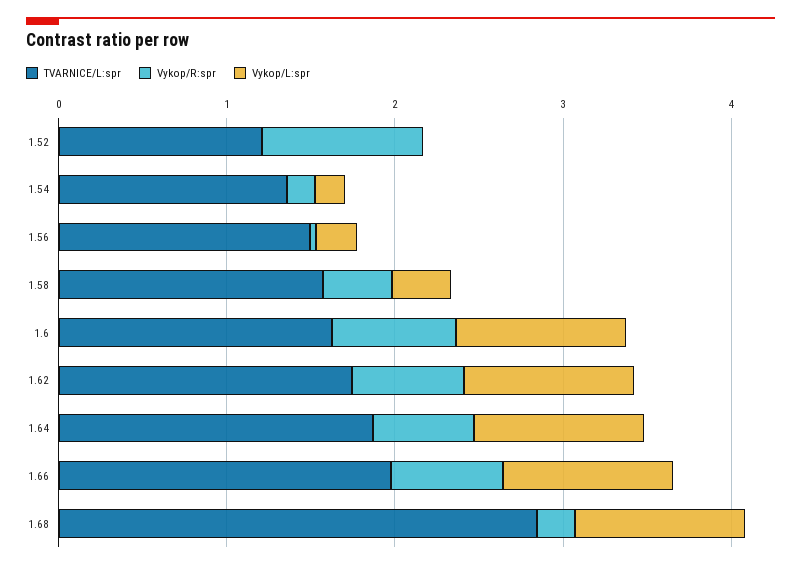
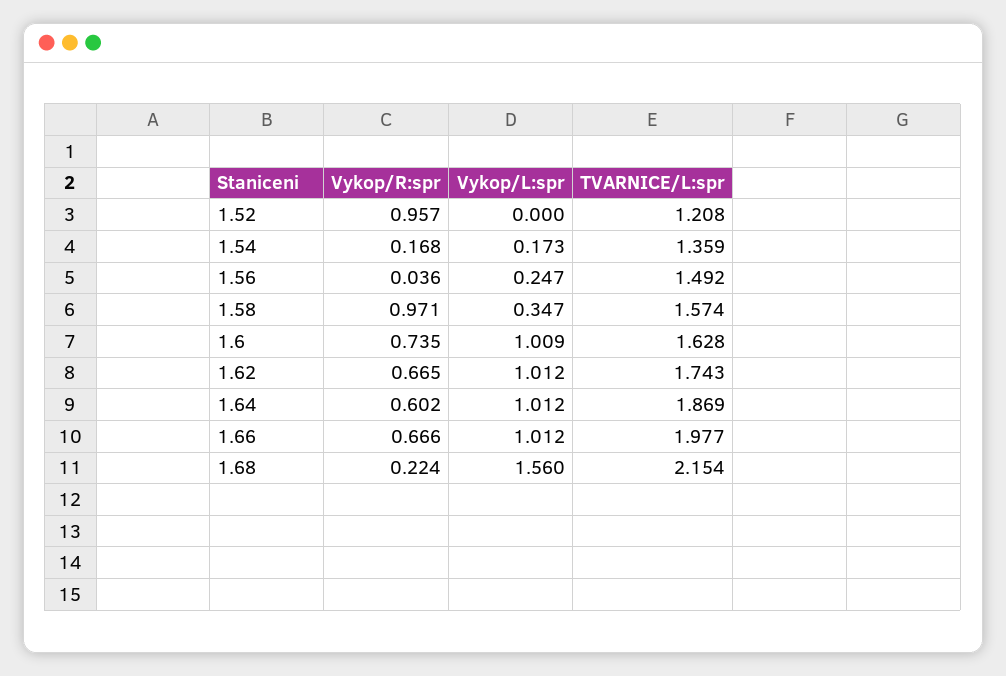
  {
    "TVARNICE/L:spr": {
      "1.52": 1.208,
      "1.54": 1.359,
      "1.56": 1.492,
      "1.58": 1.574,
      "1.6": 1.628,
      "1.62": 1.743,
      "1.64": 1.869,
      "1.66": 1.977,
-     "1.68": 2.8
+     "1.68": 2.154
    },
    "Vykop/R:spr": {
      "1.52": 0.957,
      "1.54": 0.168,
      "1.56": 0.036,
-     "1.58": 0.4,
+     "1.58": 0.971,
      "1.6": 0.735,
      "1.62": 0.665,
      "1.64": 0.602,
      "1.66": 0.666,
      "1.68": 0.224
    },
    "Vykop/L:spr": {
      "1.52": 0,
      "1.54": 0.173,
      "1.56": 0.247,
      "1.58": 0.347,
      "1.6": 1.009,
      "1.62": 1.012,
      "1.64": 1.012,
      "1.66": 1.012,
-     "1.68": 1
+     "1.68": 1.56
    }
  }

